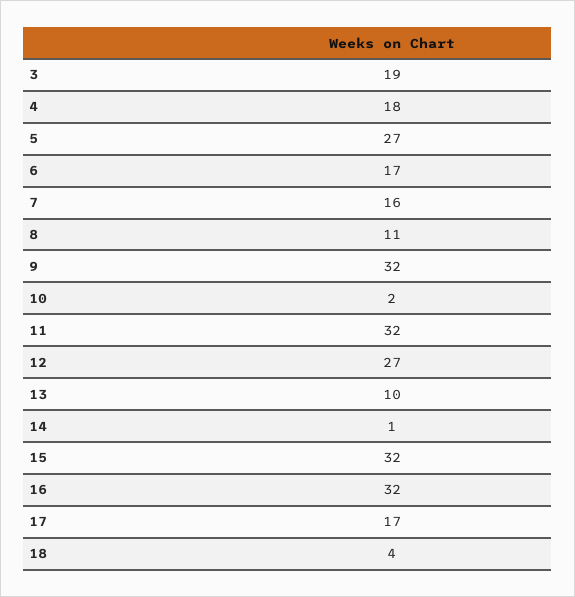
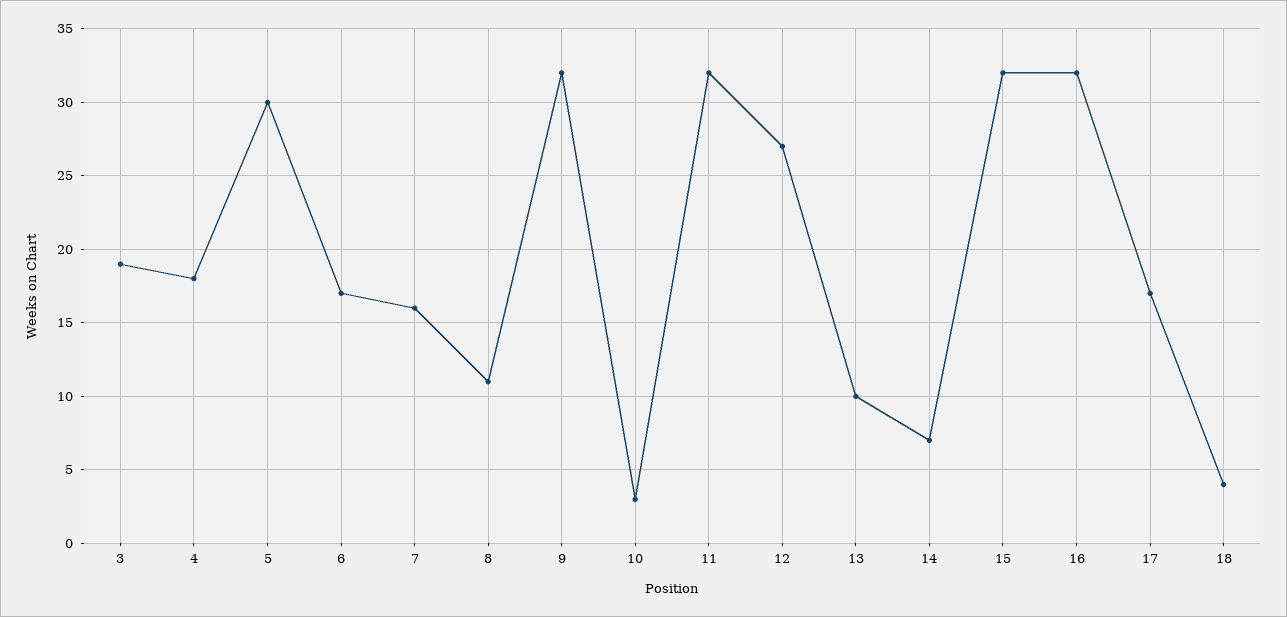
  {
    "3": 19,
    "4": 18,
-   "5": 27,
+   "5": 30,
    "6": 17,
    "7": 16,
    "8": 11,
    "9": 32,
-   "10": 2,
+   "10": 3,
    "11": 32,
    "12": 27,
    "13": 10,
-   "14": 1,
+   "14": 7,
    "15": 32,
    "16": 32,
    "17": 17,
    "18": 4
  }

